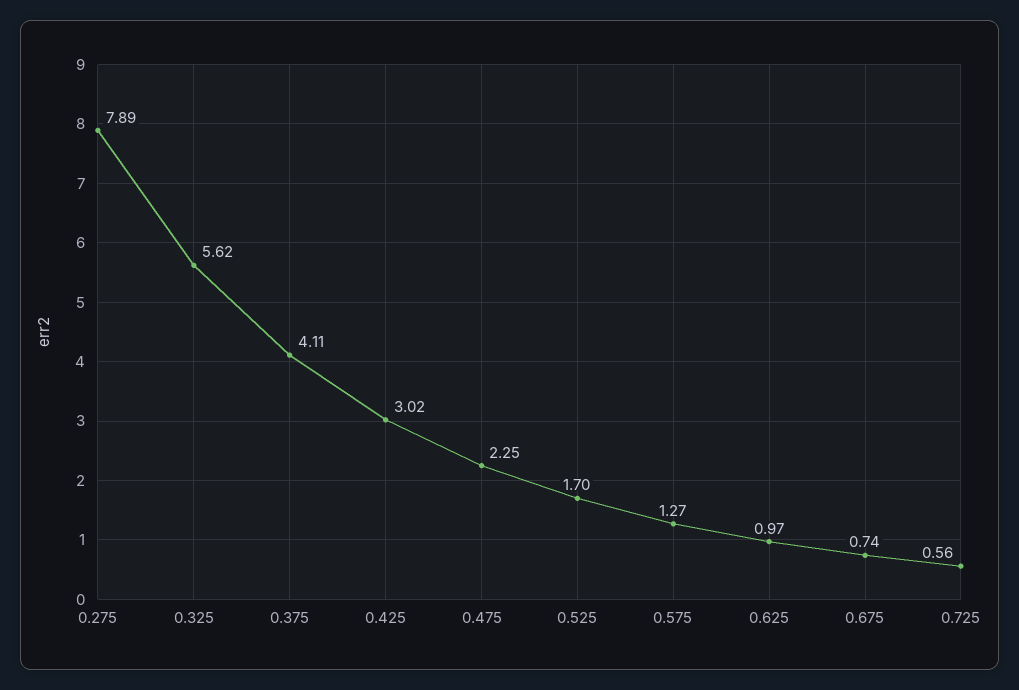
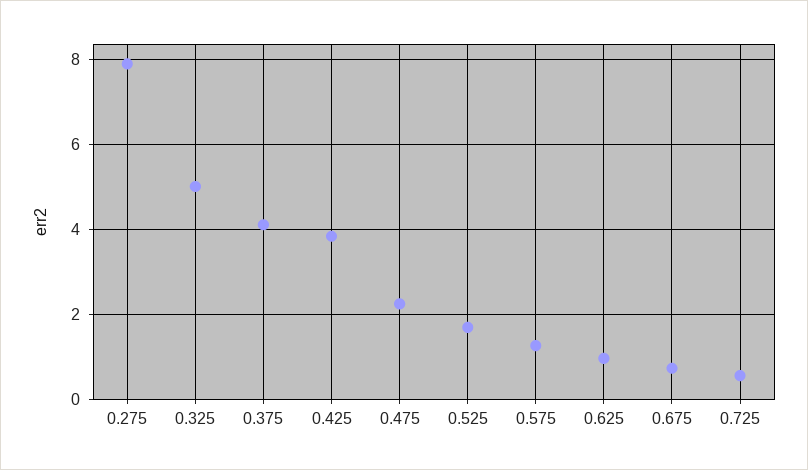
  {
    "0.275": 7.89,
-   "0.325": 5.62,
+   "0.325": 5,
    "0.375": 4.11,
-   "0.425": 3.02,
+   "0.425": 3.8,
    "0.475": 2.25,
    "0.525": 1.7,
    "0.575": 1.27,
    "0.625": 0.97,
    "0.675": 0.74,
    "0.725": 0.56
  }

